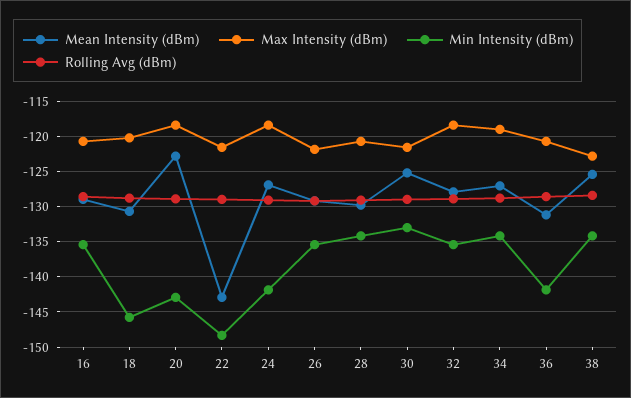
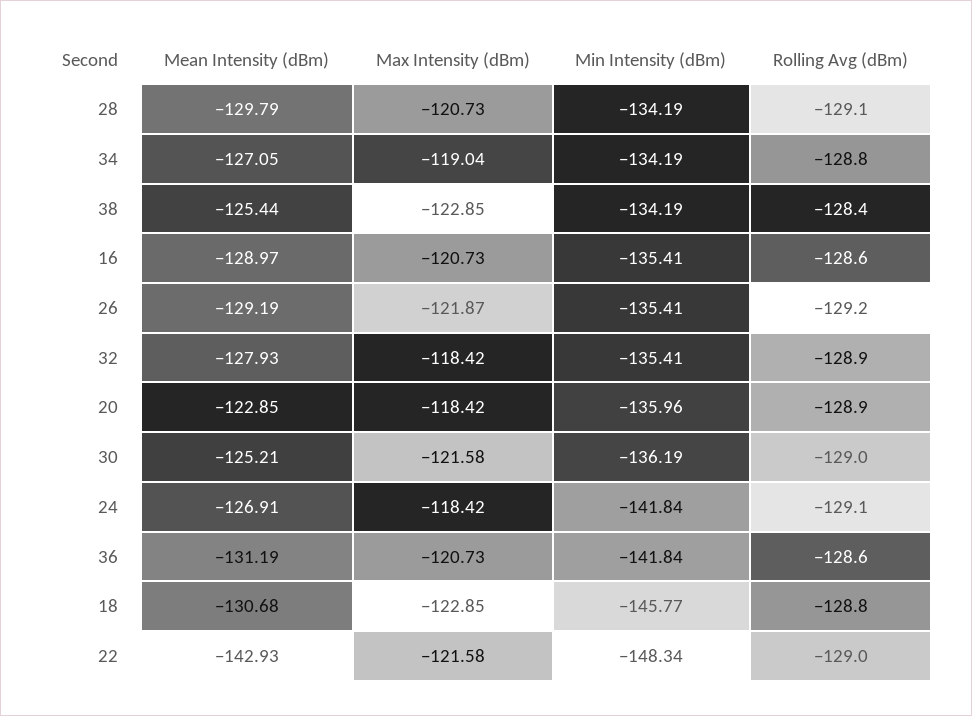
  {
    "Mean Intensity (dBm)": {
      "16": -128.97,
      "18": -130.68,
      "20": -122.85,
      "22": -142.93,
      "24": -126.91,
      "26": -129.19,
      "28": -129.79,
      "30": -125.21,
      "32": -127.93,
      "34": -127.05,
      "36": -131.19,
      "38": -125.44
    },
    "Max Intensity (dBm)": {
      "16": -120.73,
-     "18": -120,
+     "18": -122.85,
      "20": -118.42,
      "22": -121.58,
      "24": -118.42,
      "26": -121.87,
      "28": -120.73,
      "30": -121.58,
      "32": -118.42,
      "34": -119.04,
      "36": -120.73,
      "38": -122.85
    },
    "Min Intensity (dBm)": {
      "16": -135.41,
      "18": -145.77,
-     "20": -143,
+     "20": -135.96,
      "22": -148.34,
      "24": -141.84,
      "26": -135.41,
      "28": -134.19,
-     "30": -133,
+     "30": -136.19,
      "32": -135.41,
      "34": -134.19,
      "36": -141.84,
      "38": -134.19
    },
    "Rolling Avg (dBm)": {
      "16": -128.6,
      "18": -128.8,
      "20": -128.9,
      "22": -129,
      "24": -129.1,
      "26": -129.2,
      "28": -129.1,
      "30": -129,
      "32": -128.9,
      "34": -128.8,
      "36": -128.6,
      "38": -128.4
    }
  }

